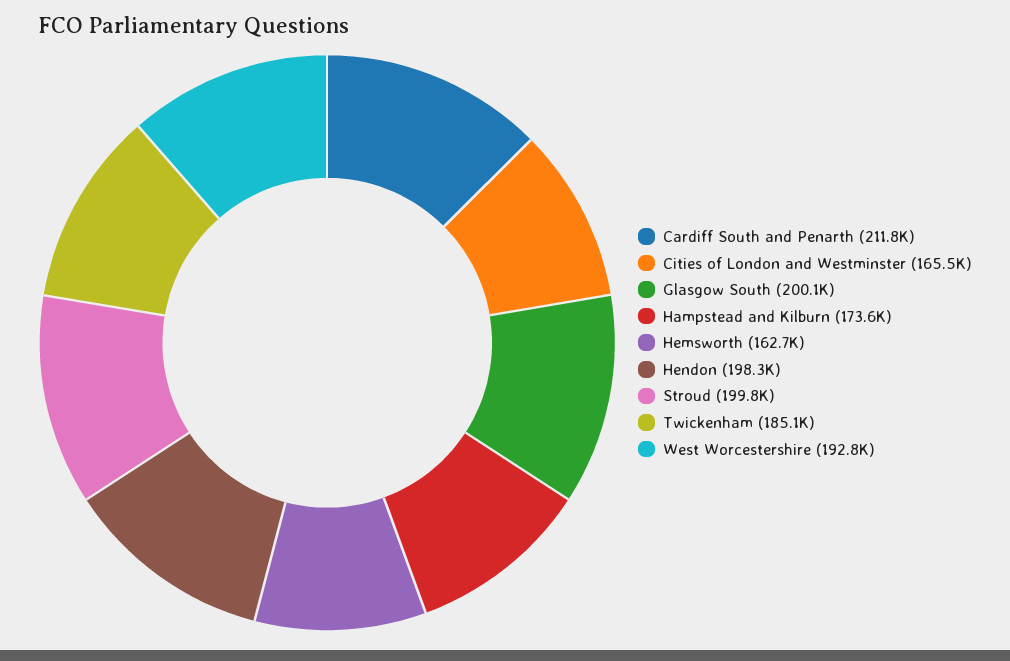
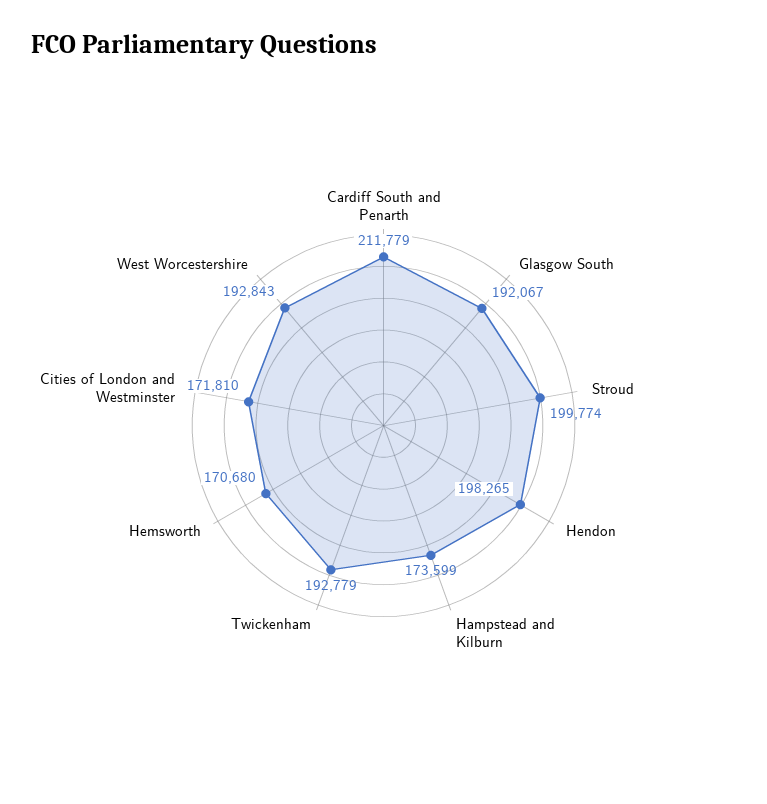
  {
    "Cardiff South and Penarth": 211779,
-   "Cities of London and Westminster": 165500,
+   "Cities of London and Westminster": 171810,
-   "Glasgow South": 200100,
+   "Glasgow South": 192067,
    "Hampstead and Kilburn": 173599,
-   "Hemsworth": 162700,
+   "Hemsworth": 170680,
    "Hendon": 198265,
    "Stroud": 199774,
-   "Twickenham": 185100,
+   "Twickenham": 192779,
    "West Worcestershire": 192843
  }

